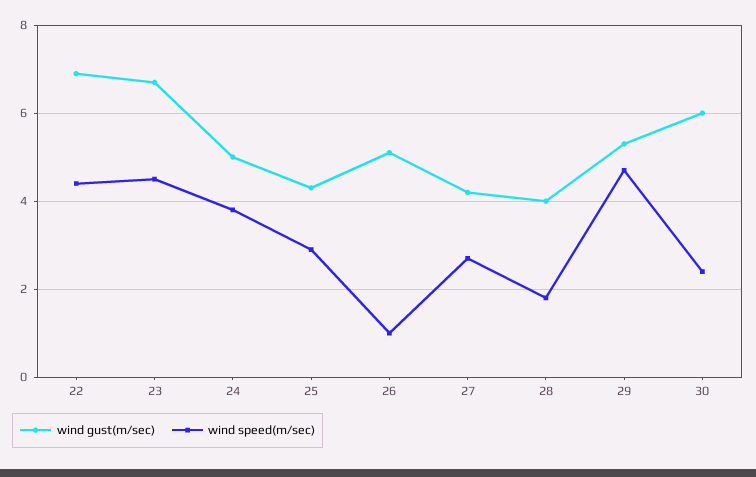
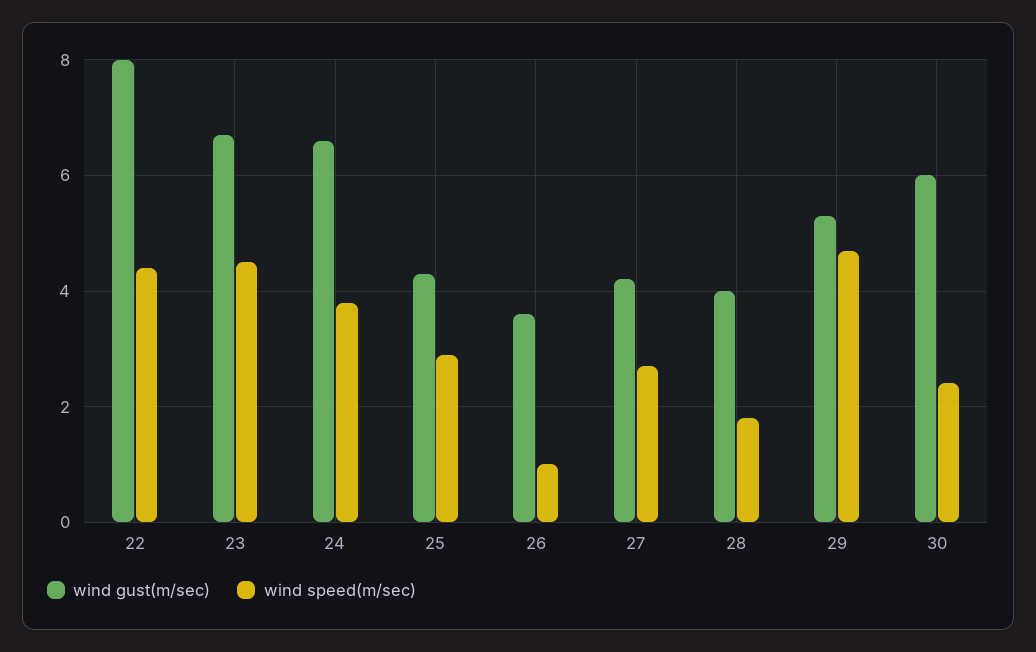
  {
    "wind gust(m/sec)": {
-     "22": 7,
+     "22": 8,
      "23": 6.5,
-     "24": 5,
+     "24": 6.5,
      "25": 4.5,
-     "26": 5,
+     "26": 3.5,
      "27": 4,
      "28": 4,
      "29": 5.5,
      "30": 6
    },
    "wind speed(m/sec)": {
      "22": 4.5,
      "23": 4.5,
      "24": 4,
      "25": 3,
      "26": 1,
      "27": 2.5,
      "28": 2,
      "29": 4.5,
      "30": 2.5
    }
  }

